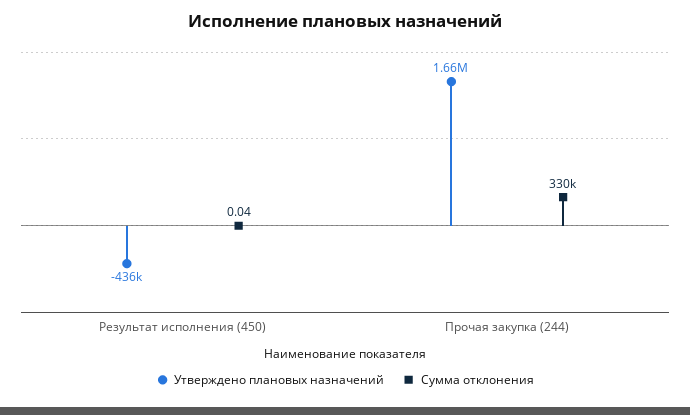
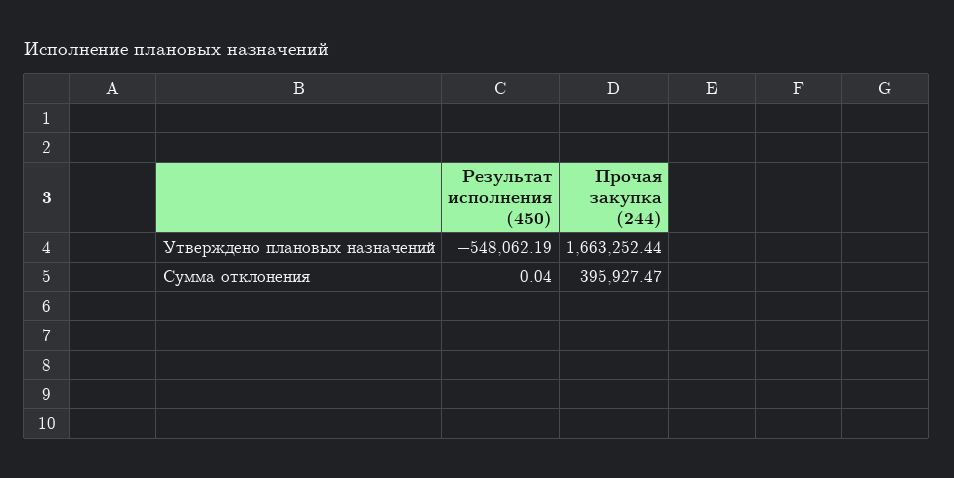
  {
    "Утверждено плановых назначений": {
-     "Результат исполнения (450)": -436000,
+     "Результат исполнения (450)": -548062.19,
      "Прочая закупка (244)": 1663252.44
    },
    "Сумма отклонения": {
      "Результат исполнения (450)": 0.04,
-     "Прочая закупка (244)": 330000
+     "Прочая закупка (244)": 395927.47
    }
  }

